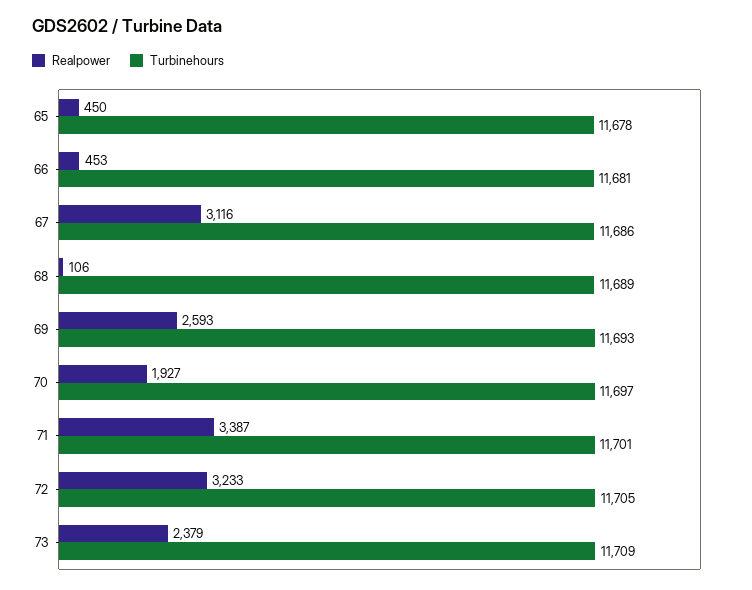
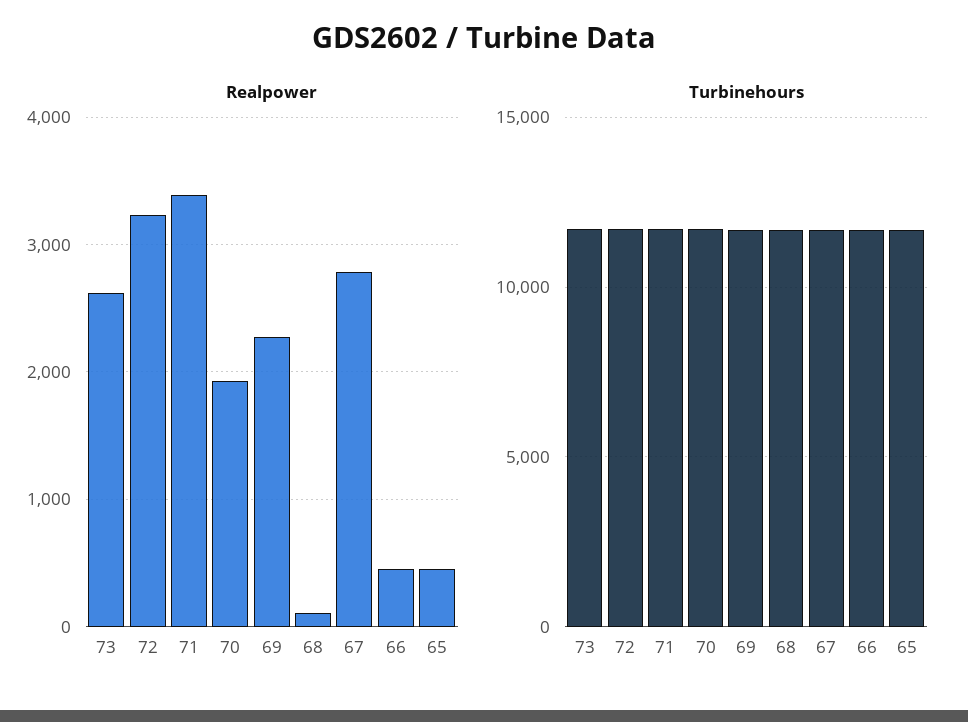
  {
    "Realpower": {
      "65": 450,
      "66": 453,
-     "67": 3116,
+     "67": 2800,
      "68": 106,
-     "69": 2593,
+     "69": 2300,
      "70": 1927,
      "71": 3387,
      "72": 3233,
-     "73": 2379
+     "73": 2600
    },
    "Turbinehours": {
      "65": 11678,
      "66": 11681,
      "67": 11686,
      "68": 11689,
      "69": 11693,
      "70": 11697,
      "71": 11701,
      "72": 11705,
      "73": 11709
    }
  }

